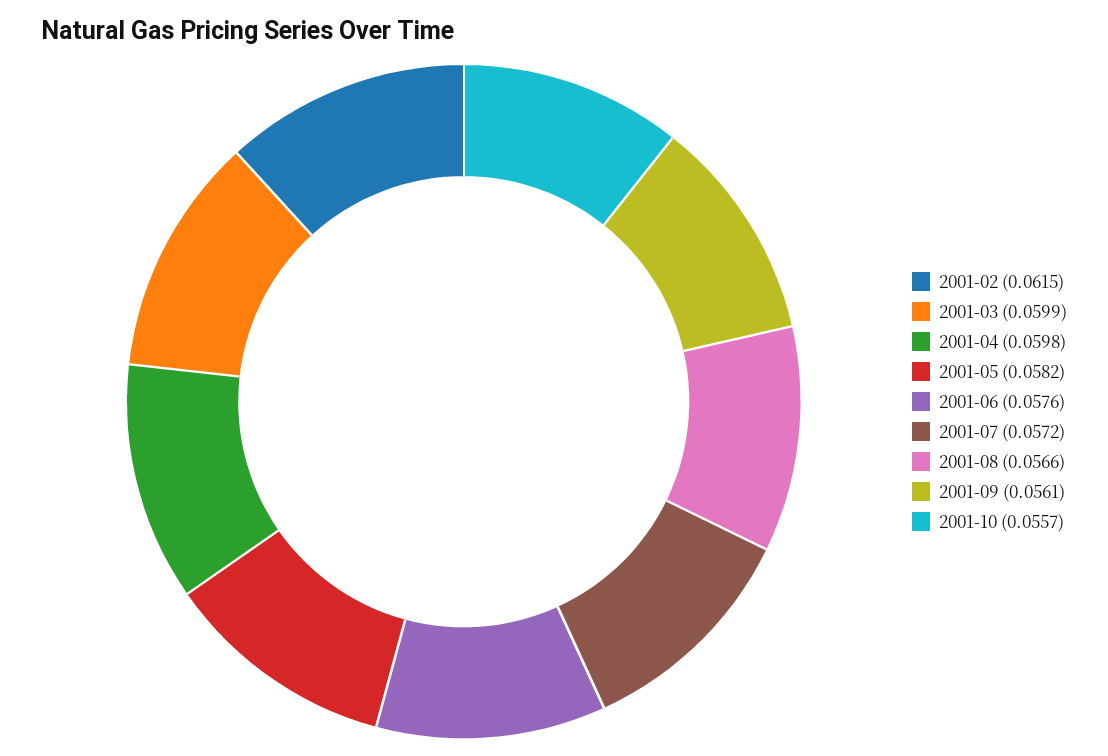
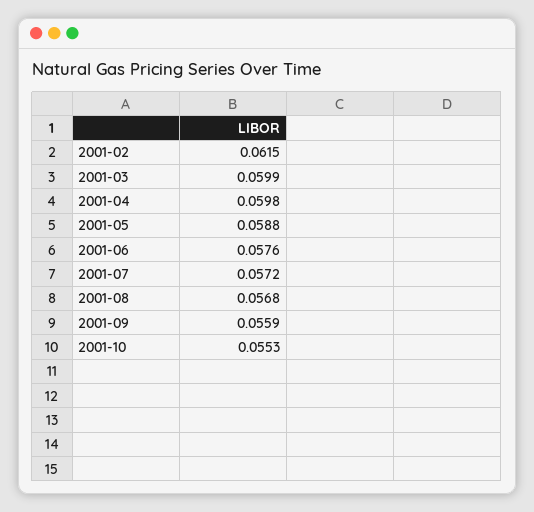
  {
    "2001-02": 0.0615,
    "2001-03": 0.0599,
    "2001-04": 0.0598,
-   "2001-05": 0.0582,
+   "2001-05": 0.0588,
    "2001-06": 0.0576,
    "2001-07": 0.0572,
-   "2001-08": 0.0566,
+   "2001-08": 0.0568,
-   "2001-09": 0.0561,
+   "2001-09": 0.0559,
-   "2001-10": 0.0557
+   "2001-10": 0.0553
  }

